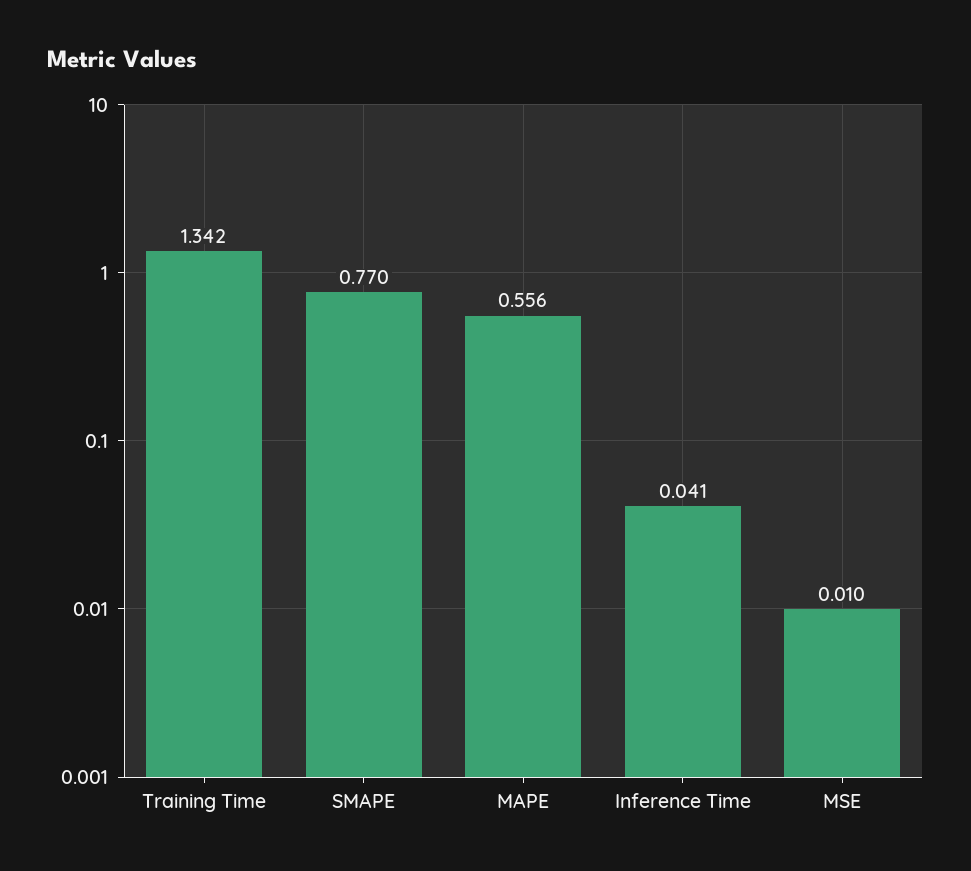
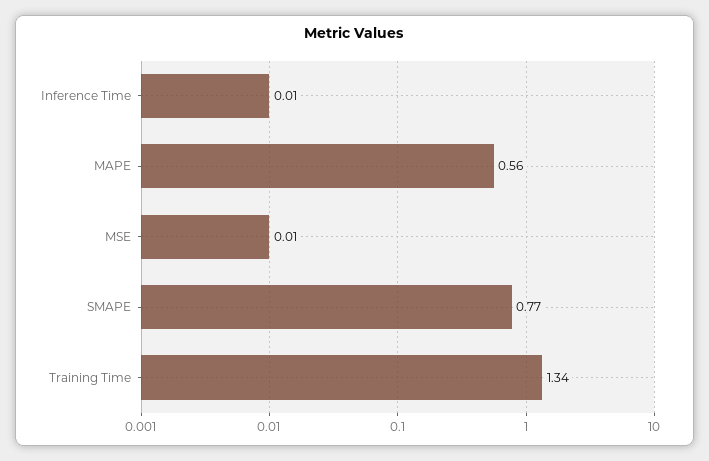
  {
    "Training Time": 1.342,
    "SMAPE": 0.77,
    "MAPE": 0.556,
-   "Inference Time": 0.041,
+   "Inference Time": 0.01,
    "MSE": 0.01
  }

